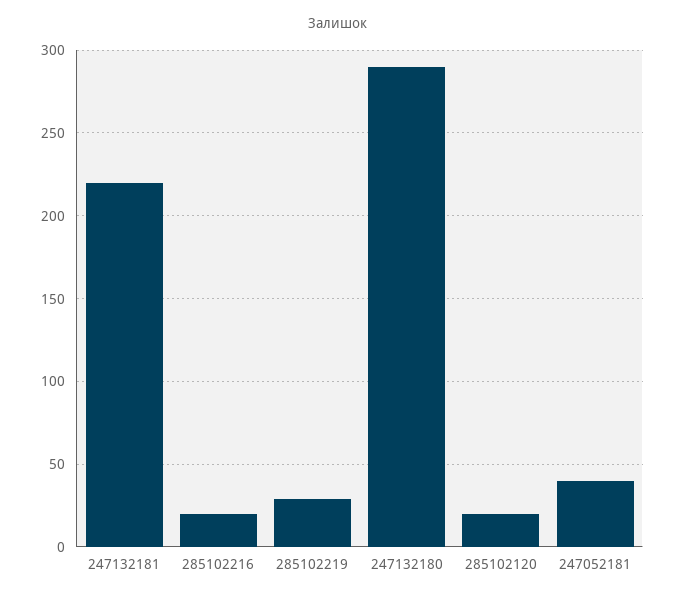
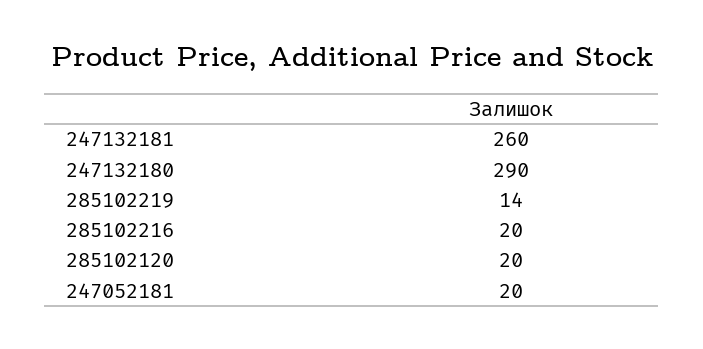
  {
-   "247132181": 220,
+   "247132181": 260,
    "285102216": 20,
-   "285102219": 30,
+   "285102219": 14,
    "247132180": 290,
    "285102120": 20,
-   "247052181": 40
+   "247052181": 20
  }

